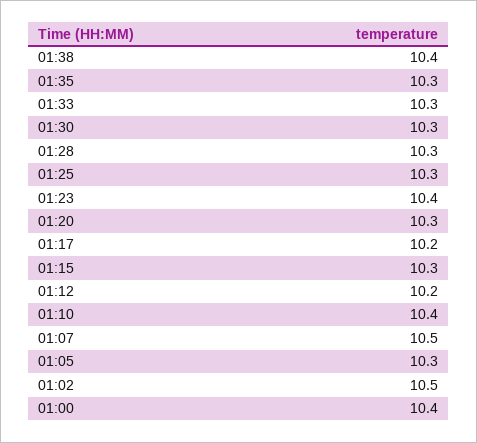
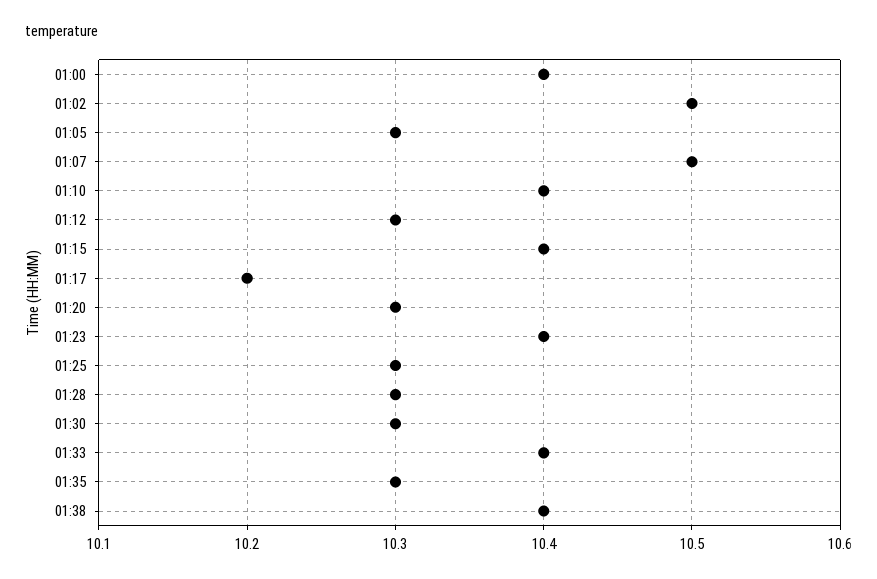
  {
    "01:38": 10.4,
    "01:35": 10.3,
-   "01:33": 10.3,
+   "01:33": 10.4,
    "01:30": 10.3,
    "01:28": 10.3,
    "01:25": 10.3,
    "01:23": 10.4,
    "01:20": 10.3,
    "01:17": 10.2,
-   "01:15": 10.3,
+   "01:15": 10.4,
-   "01:12": 10.2,
+   "01:12": 10.3,
    "01:10": 10.4,
    "01:07": 10.5,
    "01:05": 10.3,
    "01:02": 10.5,
    "01:00": 10.4
  }

